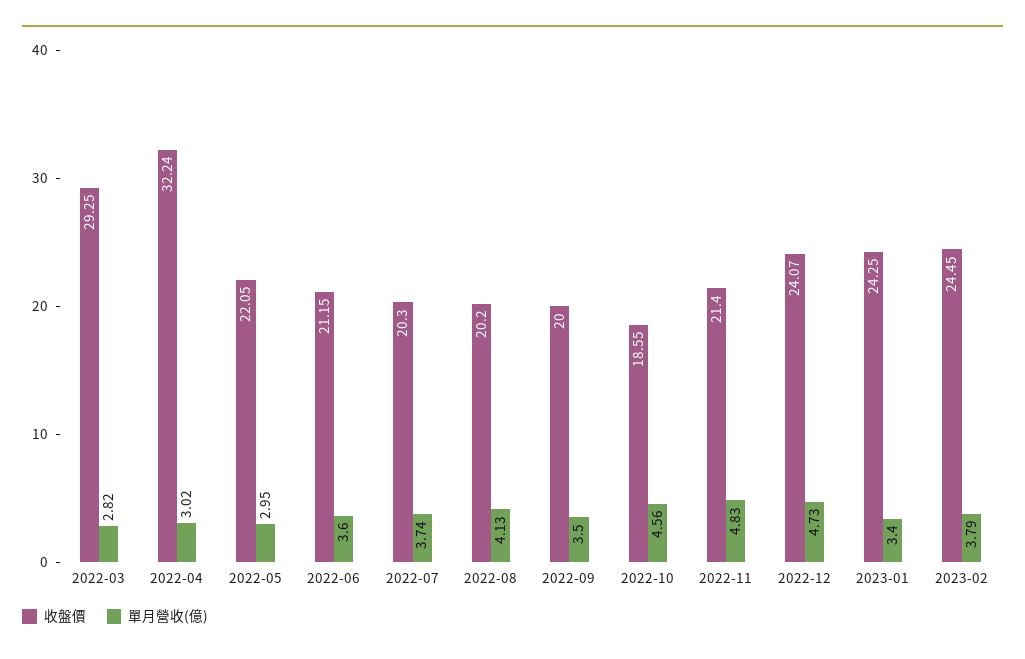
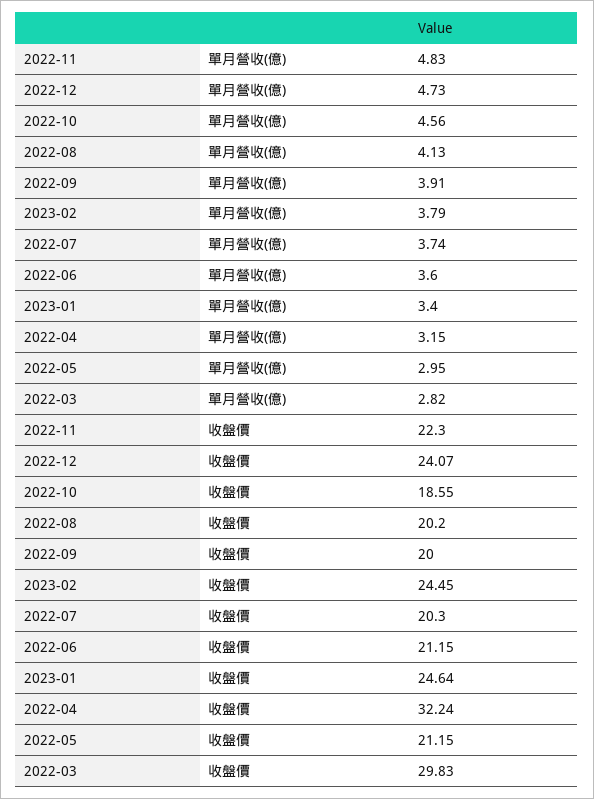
  {
    "收盤價": {
-     "2022-03": 29.25,
+     "2022-03": 29.83,
      "2022-04": 32.24,
-     "2022-05": 22.05,
+     "2022-05": 21.15,
      "2022-06": 21.15,
      "2022-07": 20.3,
      "2022-08": 20.2,
      "2022-09": 20,
      "2022-10": 18.55,
-     "2022-11": 21.4,
+     "2022-11": 22.3,
      "2022-12": 24.07,
-     "2023-01": 24.25,
+     "2023-01": 24.64,
      "2023-02": 24.45
    },
    "單月營收(億)": {
      "2022-03": 2.82,
-     "2022-04": 3.02,
+     "2022-04": 3.15,
      "2022-05": 2.95,
      "2022-06": 3.6,
      "2022-07": 3.74,
      "2022-08": 4.13,
-     "2022-09": 3.5,
+     "2022-09": 3.91,
      "2022-10": 4.56,
      "2022-11": 4.83,
      "2022-12": 4.73,
      "2023-01": 3.4,
      "2023-02": 3.79
    }
  }

